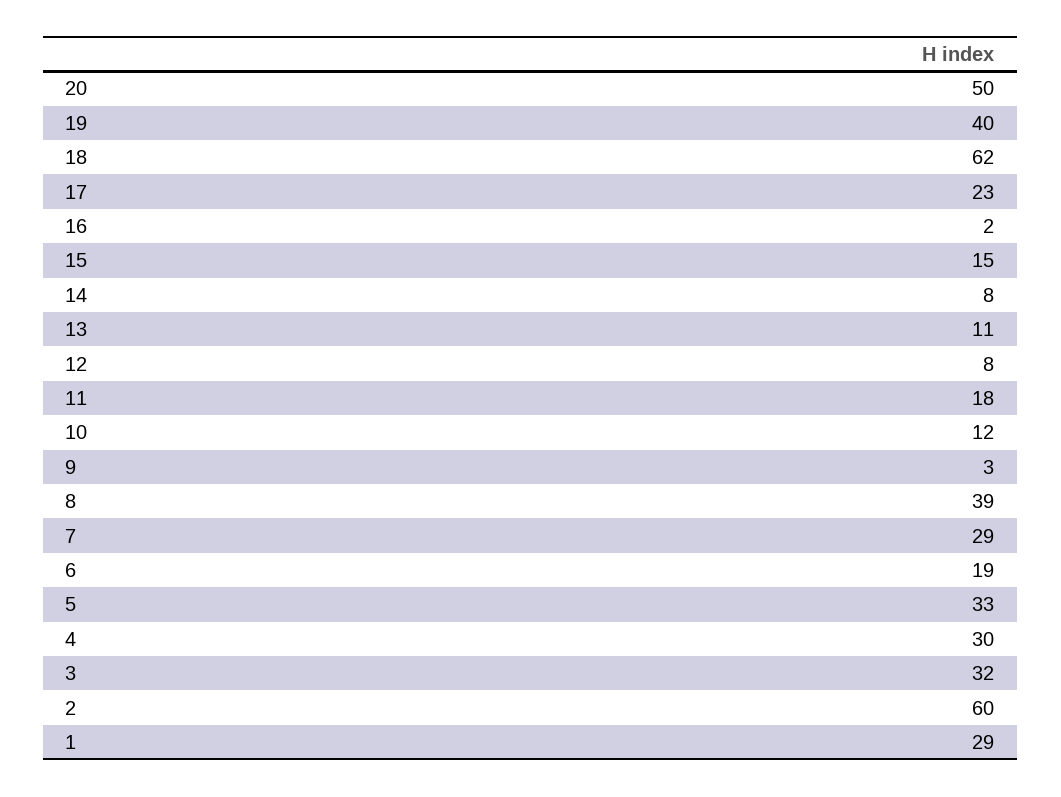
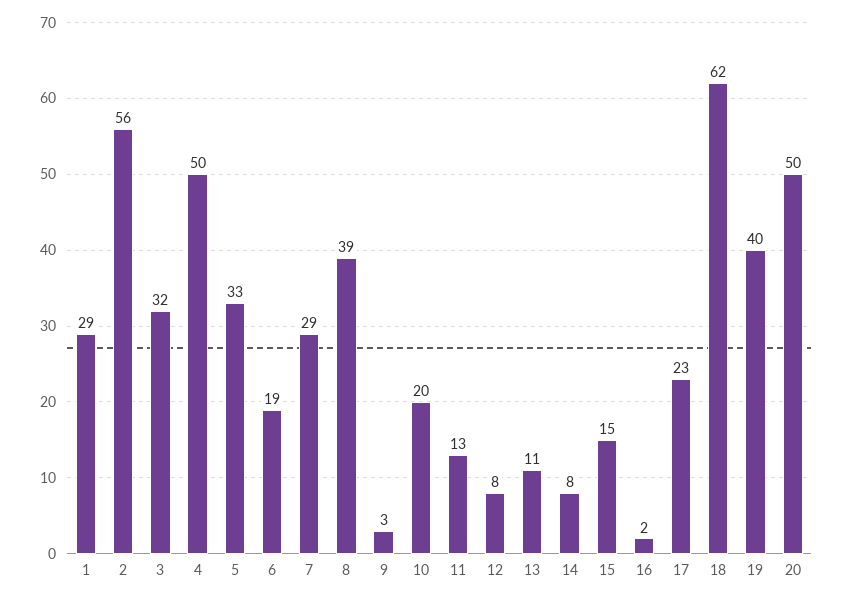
  {
    "20": 50,
    "19": 40,
    "18": 62,
    "17": 23,
    "16": 2,
    "15": 15,
    "14": 8,
    "13": 11,
    "12": 8,
-   "11": 18,
+   "11": 13,
-   "10": 12,
+   "10": 20,
    "9": 3,
    "8": 39,
    "7": 29,
    "6": 19,
    "5": 33,
-   "4": 30,
+   "4": 50,
    "3": 32,
-   "2": 60,
+   "2": 56,
    "1": 29
  }

